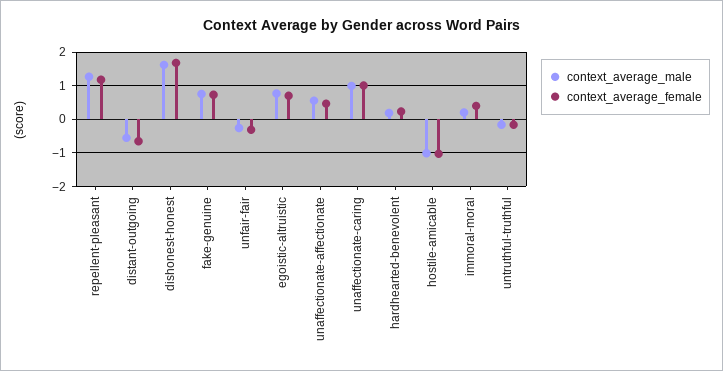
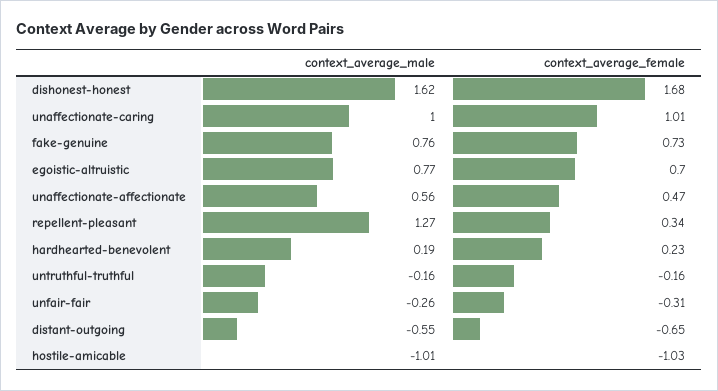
  {
    "context_average_male": {
      "repellent-pleasant": 1.27,
      "distant-outgoing": -0.55,
      "dishonest-honest": 1.62,
      "fake-genuine": 0.76,
      "unfair-fair": -0.26,
      "egoistic-altruistic": 0.77,
      "unaffectionate-affectionate": 0.56,
      "unaffectionate-caring": 1,
      "hardhearted-benevolent": 0.19,
      "hostile-amicable": -1.01,
-     "immoral-moral": 0.2,
      "untruthful-truthful": -0.16
    },
    "context_average_female": {
-     "repellent-pleasant": 1.2,
+     "repellent-pleasant": 0.34,
      "distant-outgoing": -0.65,
      "dishonest-honest": 1.68,
      "fake-genuine": 0.73,
      "unfair-fair": -0.31,
      "egoistic-altruistic": 0.7,
      "unaffectionate-affectionate": 0.47,
      "unaffectionate-caring": 1.01,
      "hardhearted-benevolent": 0.23,
      "hostile-amicable": -1.03,
-     "immoral-moral": 0.4,
      "untruthful-truthful": -0.16
    }
  }

